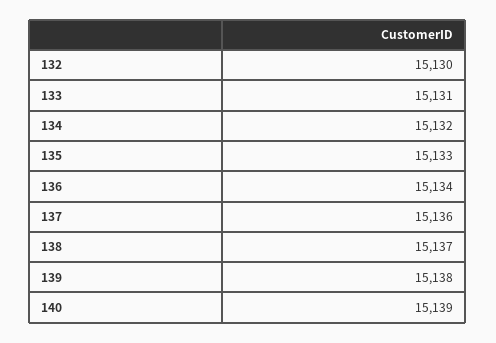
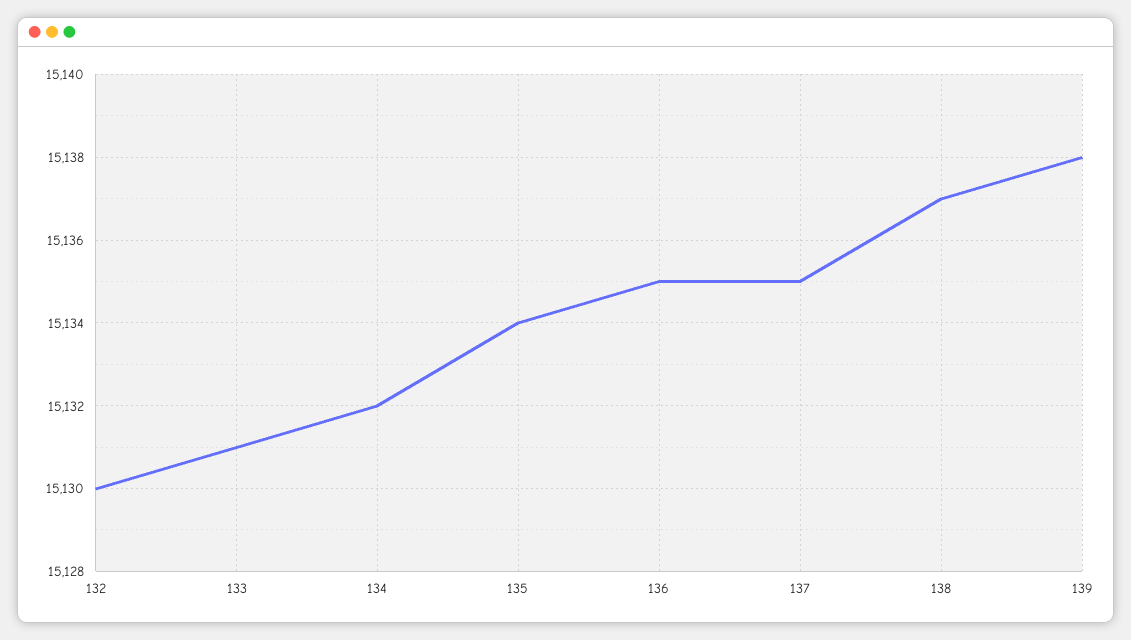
  {
    "132": 15130,
    "133": 15131,
    "134": 15132,
-   "135": 15133,
+   "135": 15134,
-   "136": 15134,
+   "136": 15135,
-   "137": 15136,
+   "137": 15135,
    "138": 15137,
-   "139": 15138,
+   "139": 15138
-   "140": 15139
  }

